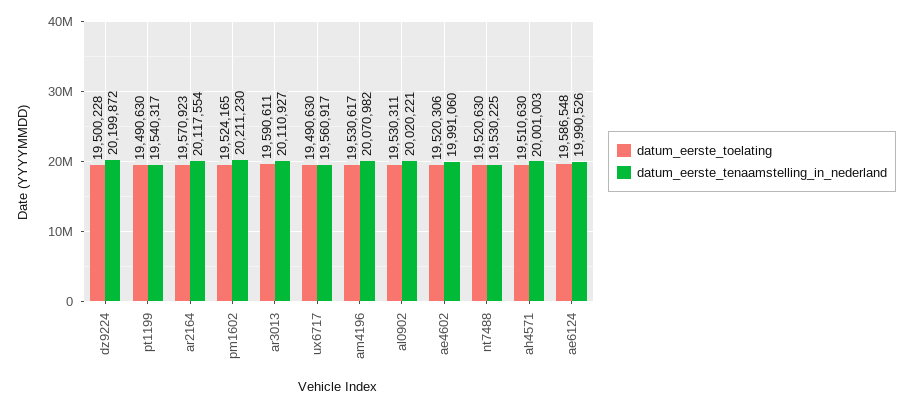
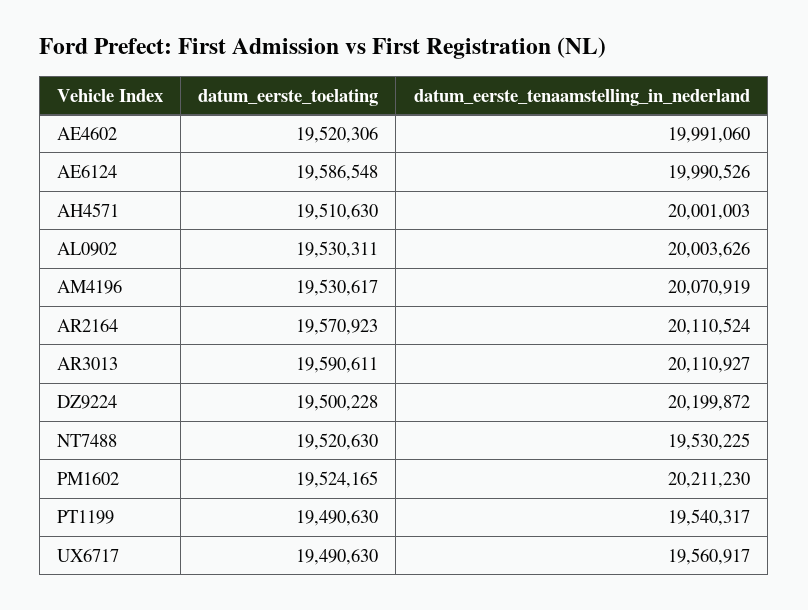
  {
    "datum_eerste_toelating": {
      "dz9224": 19500228,
      "pt1199": 19490630,
      "ar2164": 19570923,
      "pm1602": 19524165,
      "ar3013": 19590611,
      "ux6717": 19490630,
      "am4196": 19530617,
      "al0902": 19530311,
      "ae4602": 19520306,
      "nt7488": 19520630,
      "ah4571": 19510630,
      "ae6124": 19586548
    },
    "datum_eerste_tenaamstelling_in_nederland": {
      "dz9224": 20199872,
      "pt1199": 19540317,
-     "ar2164": 20117554,
+     "ar2164": 20110524,
      "pm1602": 20211230,
      "ar3013": 20110927,
      "ux6717": 19560917,
-     "am4196": 20070982,
+     "am4196": 20070919,
-     "al0902": 20020221,
+     "al0902": 20003626,
      "ae4602": 19991060,
      "nt7488": 19530225,
      "ah4571": 20001003,
      "ae6124": 19990526
    }
  }

